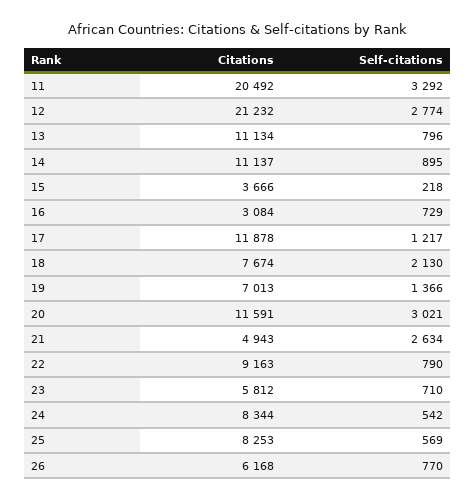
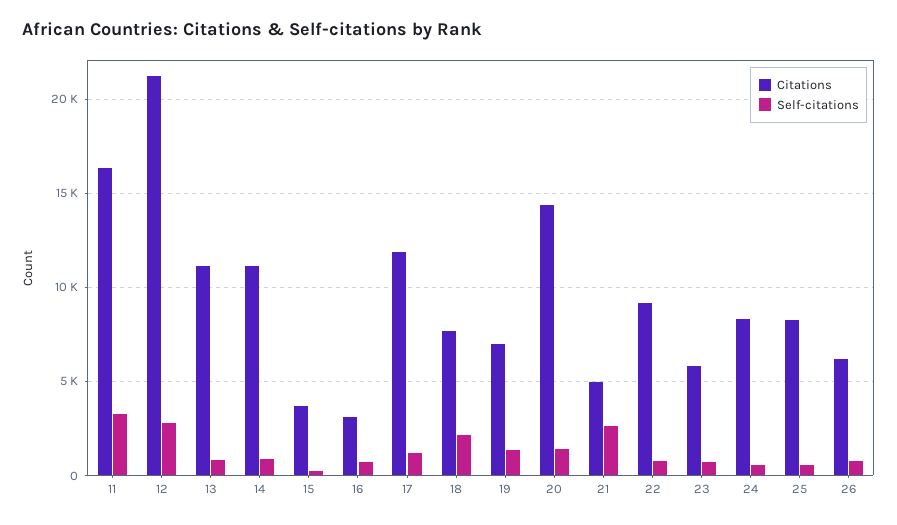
  {
    "Citations": {
-     "11": 20492,
+     "11": 16500,
      "12": 21232,
      "13": 11134,
      "14": 11137,
      "15": 3666,
      "16": 3084,
      "17": 11878,
      "18": 7674,
      "19": 7013,
-     "20": 11591,
+     "20": 14500,
      "21": 4943,
      "22": 9163,
      "23": 5812,
      "24": 8344,
      "25": 8253,
      "26": 6168
    },
    "Self-citations": {
      "11": 3292,
      "12": 2774,
      "13": 796,
      "14": 895,
      "15": 218,
      "16": 729,
      "17": 1217,
      "18": 2130,
      "19": 1366,
-     "20": 3021,
+     "20": 1500,
      "21": 2634,
      "22": 790,
      "23": 710,
      "24": 542,
      "25": 569,
      "26": 770
    }
  }

